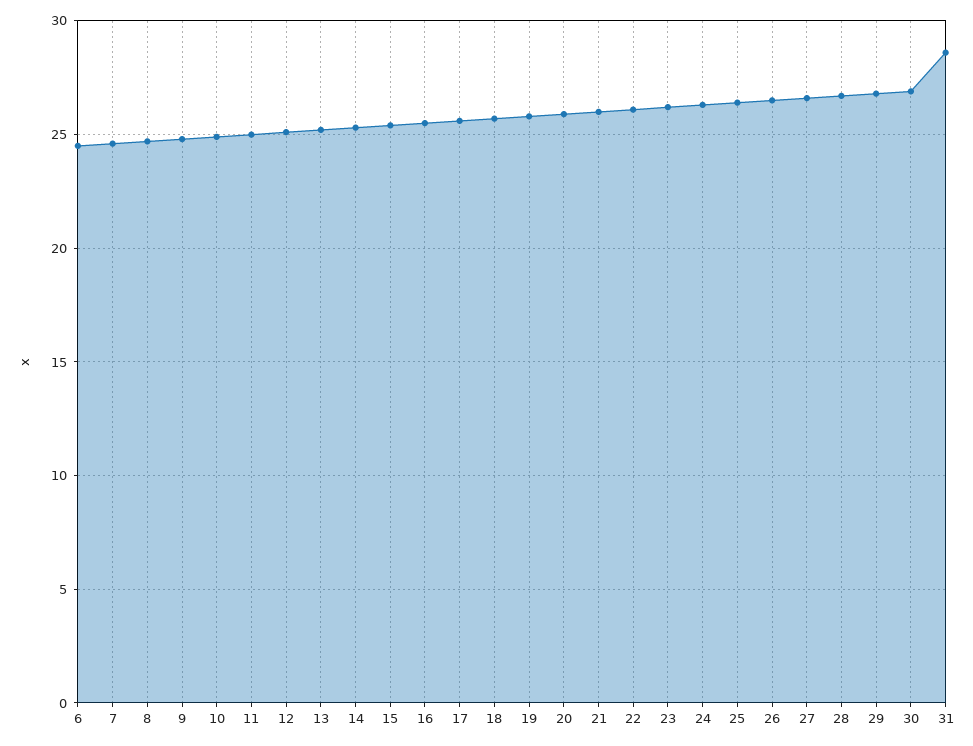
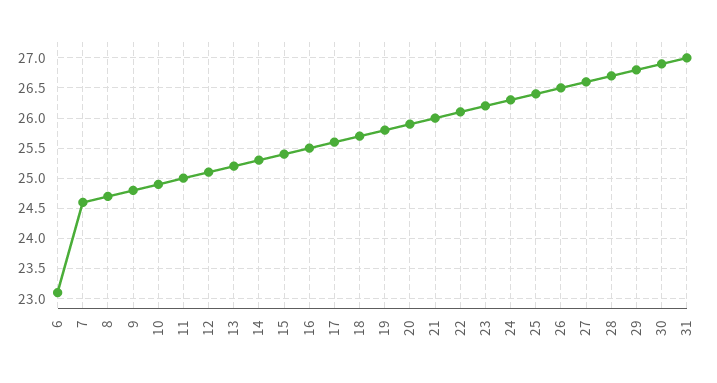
  {
-   "6": 24.5,
+   "6": 23.1,
    "7": 24.6,
    "8": 24.7,
    "9": 24.8,
    "10": 24.9,
    "11": 25,
    "12": 25.1,
    "13": 25.2,
    "14": 25.3,
    "15": 25.4,
    "16": 25.5,
    "17": 25.6,
    "18": 25.7,
    "19": 25.8,
    "20": 25.9,
    "21": 26,
    "22": 26.1,
    "23": 26.2,
    "24": 26.3,
    "25": 26.4,
    "26": 26.5,
    "27": 26.6,
    "28": 26.7,
    "29": 26.8,
    "30": 26.9,
-   "31": 28.5
+   "31": 27
  }

